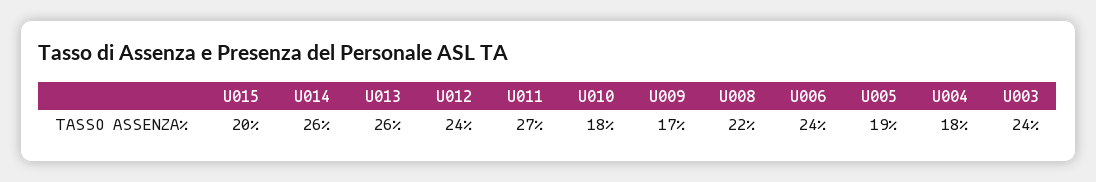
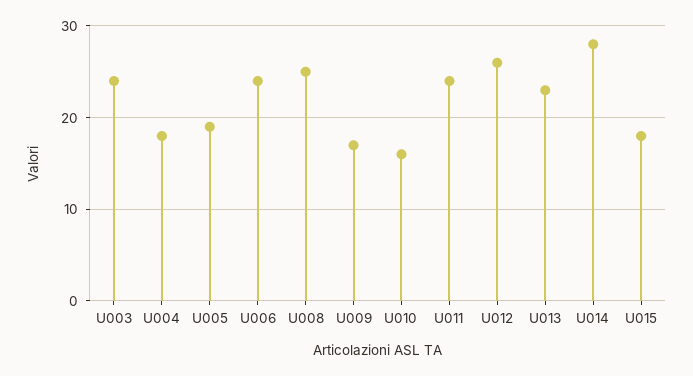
  {
-   "U015": 20,
+   "U015": 18,
-   "U014": 26,
+   "U014": 28,
-   "U013": 26,
+   "U013": 23,
-   "U012": 24,
+   "U012": 26,
-   "U011": 27,
+   "U011": 24,
-   "U010": 18,
+   "U010": 16,
    "U009": 17,
-   "U008": 22,
+   "U008": 25,
    "U006": 24,
    "U005": 19,
    "U004": 18,
    "U003": 24
  }

